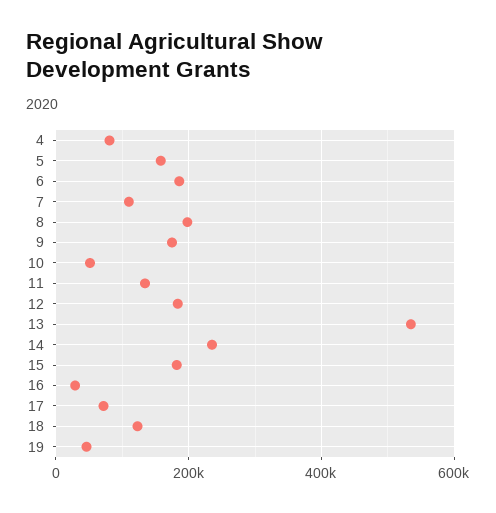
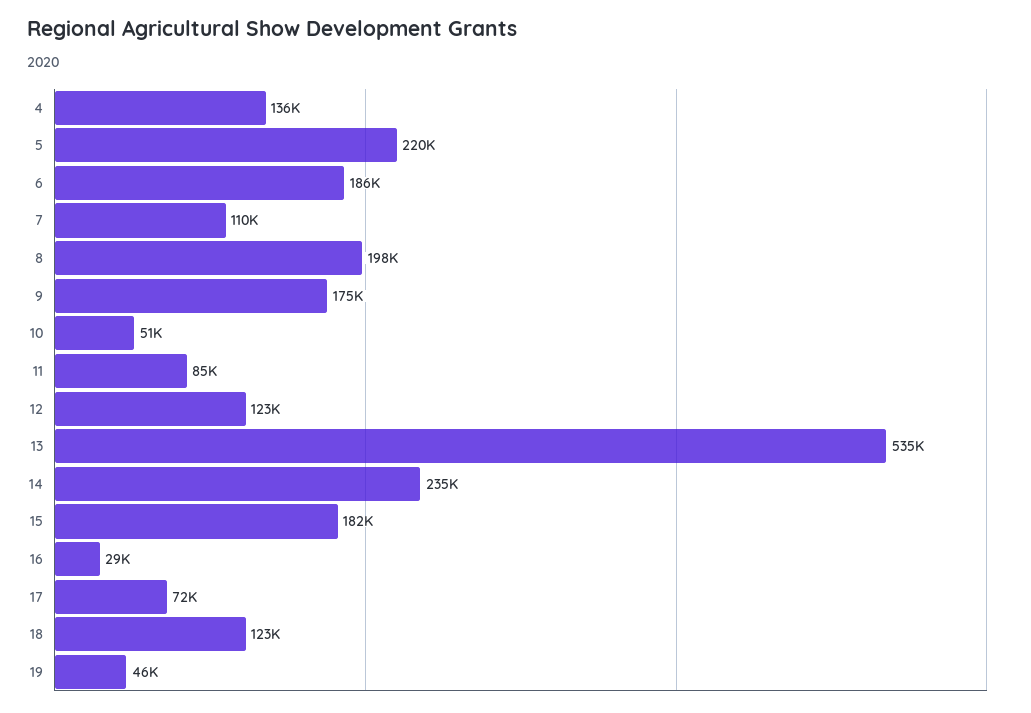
  {
-   "4": 80000,
+   "4": 136000,
-   "5": 160000,
+   "5": 220000,
    "6": 186000,
    "7": 110000,
    "8": 198000,
    "9": 175000,
    "10": 51000,
-   "11": 140000,
+   "11": 85000,
-   "12": 180000,
+   "12": 123000,
    "13": 535000,
    "14": 235000,
    "15": 182000,
    "16": 29000,
    "17": 72000,
    "18": 123000,
    "19": 46000
  }

